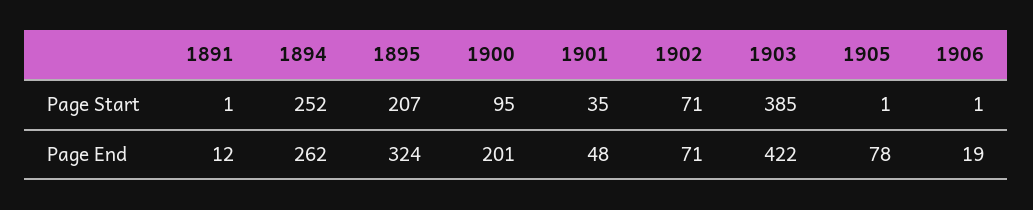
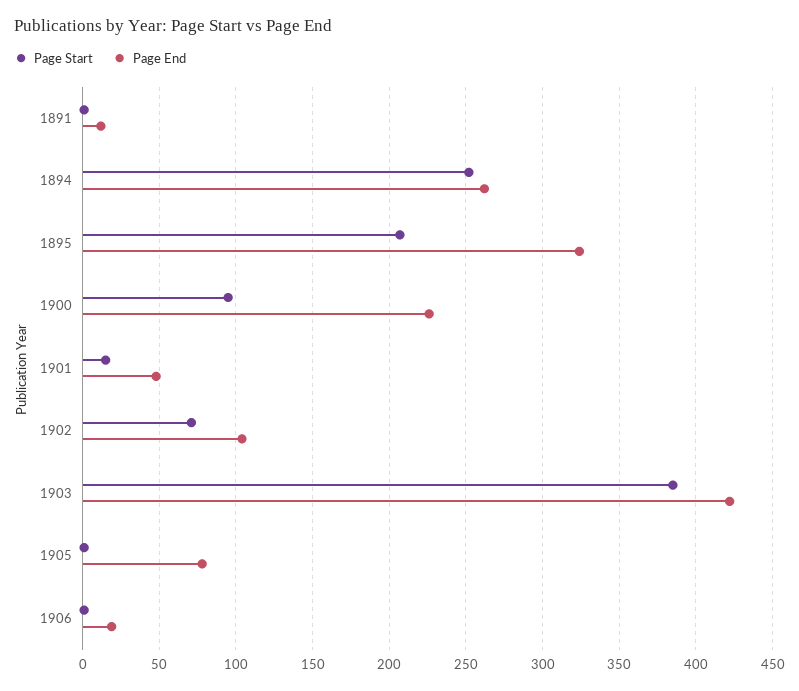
  {
    "Page Start": {
      "1891": 1,
      "1894": 252,
      "1895": 207,
      "1900": 95,
-     "1901": 35,
+     "1901": 15,
      "1902": 71,
      "1903": 385,
      "1905": 1,
      "1906": 1
    },
    "Page End": {
      "1891": 12,
      "1894": 262,
      "1895": 324,
-     "1900": 201,
+     "1900": 225,
      "1901": 48,
-     "1902": 71,
+     "1902": 105,
      "1903": 422,
      "1905": 78,
      "1906": 19
    }
  }

